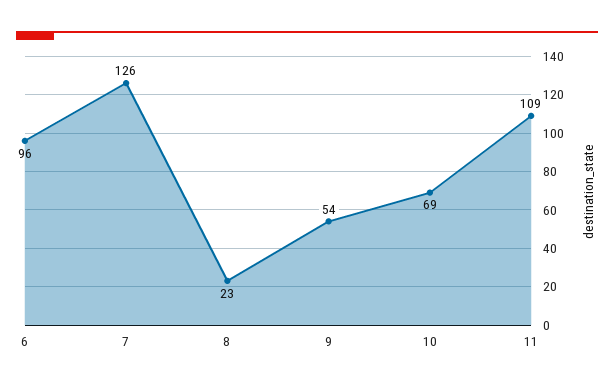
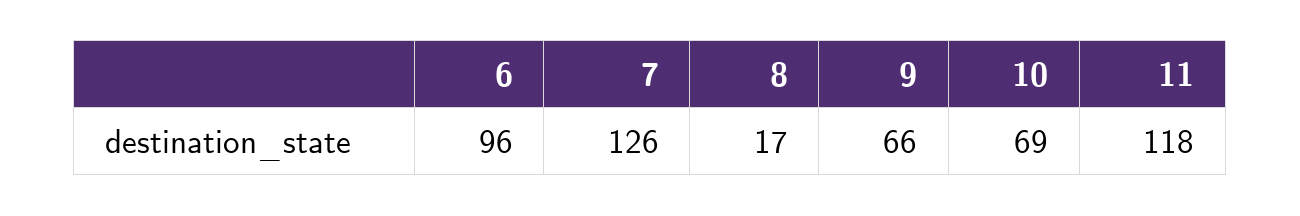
  {
    "6": 96,
    "7": 126,
-   "8": 23,
+   "8": 17,
-   "9": 54,
+   "9": 66,
    "10": 69,
-   "11": 109
+   "11": 118
  }

